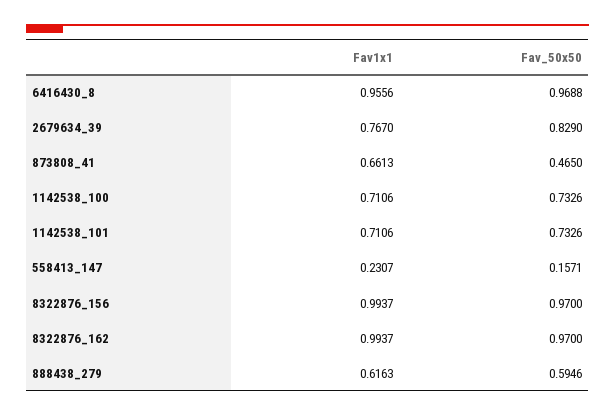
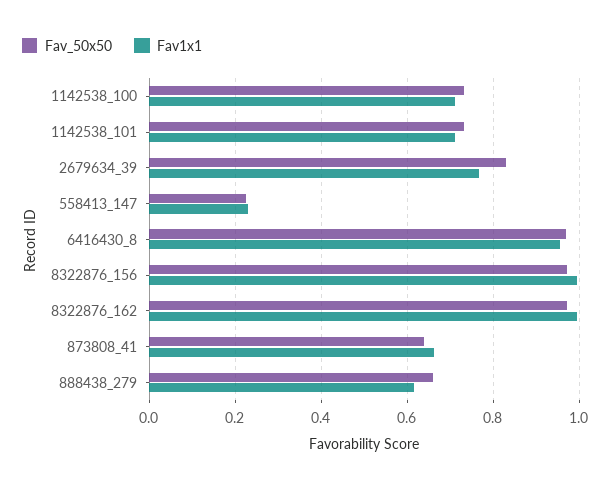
  {
    "Fav1x1": {
      "6416430_8": 0.9556,
      "2679634_39": 0.767,
      "873808_41": 0.6613,
      "1142538_100": 0.7106,
      "1142538_101": 0.7106,
      "558413_147": 0.2307,
      "8322876_156": 0.9937,
      "8322876_162": 0.9937,
      "888438_279": 0.6163
    },
    "Fav_50x50": {
      "6416430_8": 0.9688,
      "2679634_39": 0.829,
-     "873808_41": 0.465,
+     "873808_41": 0.64,
      "1142538_100": 0.7326,
      "1142538_101": 0.7326,
-     "558413_147": 0.1571,
+     "558413_147": 0.22,
      "8322876_156": 0.97,
      "8322876_162": 0.97,
-     "888438_279": 0.5946
+     "888438_279": 0.66
    }
  }

